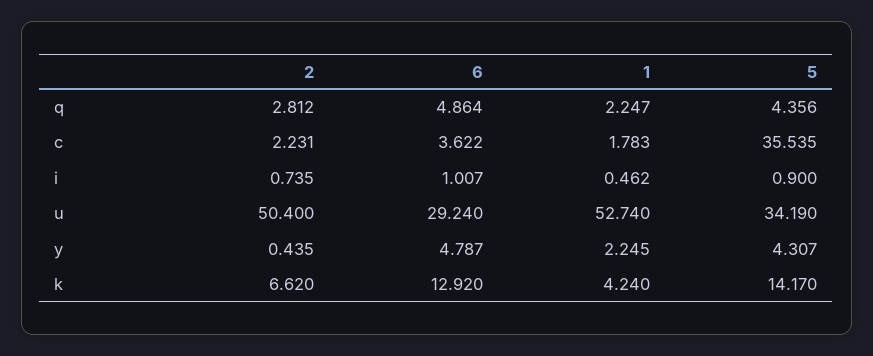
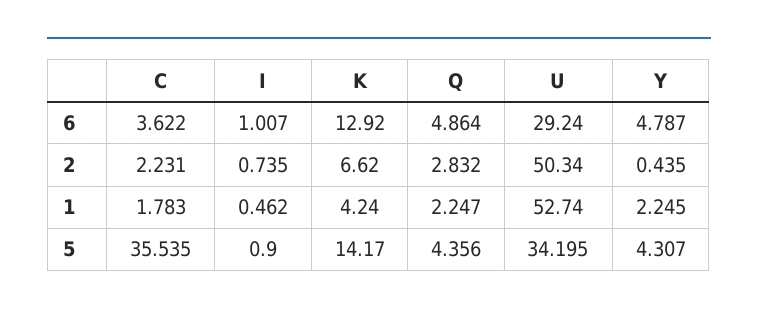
  {
    "2": {
-     "q": 2.812,
+     "q": 2.832,
      "c": 2.231,
      "i": 0.735,
-     "u": 50.4,
+     "u": 50.34,
      "y": 0.435,
      "k": 6.62
    },
    "6": {
      "q": 4.864,
      "c": 3.622,
      "i": 1.007,
      "u": 29.24,
      "y": 4.787,
      "k": 12.92
    },
    "1": {
      "q": 2.247,
      "c": 1.783,
      "i": 0.462,
      "u": 52.74,
      "y": 2.245,
      "k": 4.24
    },
    "5": {
      "q": 4.356,
      "c": 35.535,
      "i": 0.9,
-     "u": 34.19,
+     "u": 34.195,
      "y": 4.307,
      "k": 14.17
    }
  }

